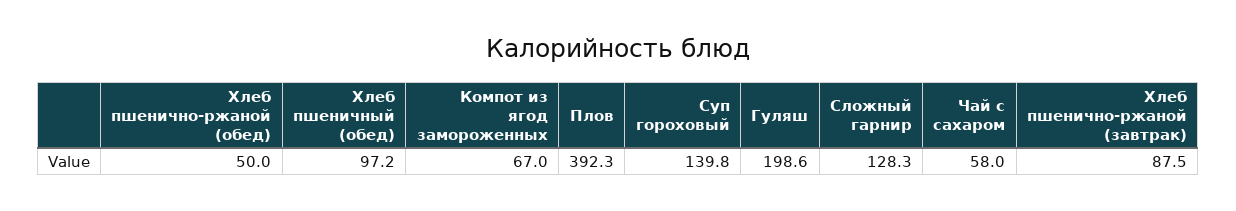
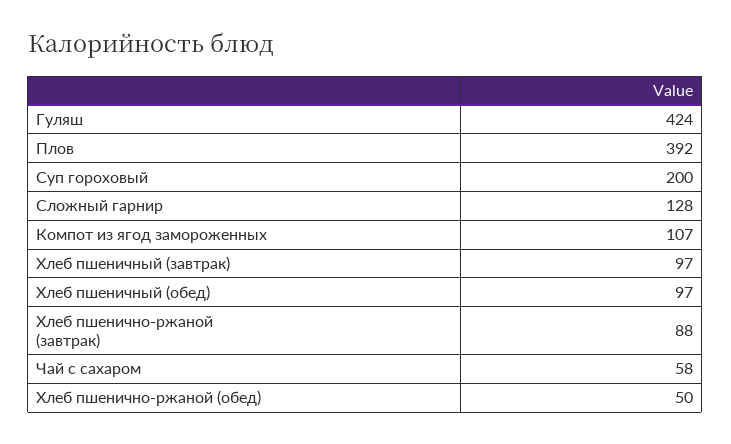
  {
    "Хлеб пшенично-ржаной (обед)": 50,
    "Хлеб пшеничный (обед)": 97.2,
-   "Компот из ягод замороженных": 67,
+   "Компот из ягод замороженных": 107,
    "Плов": 392.3,
-   "Суп гороховый": 139.8,
+   "Суп гороховый": 200,
-   "Гуляш": 198.6,
+   "Гуляш": 424,
    "Сложный гарнир": 128.3,
    "Чай с сахаром": 58,
-   "Хлеб пшенично-ржаной (завтрак)": 87.5
+   "Хлеб пшенично-ржаной (завтрак)": 87.5,
+   "Хлеб пшеничный (завтрак)": 97
  }

